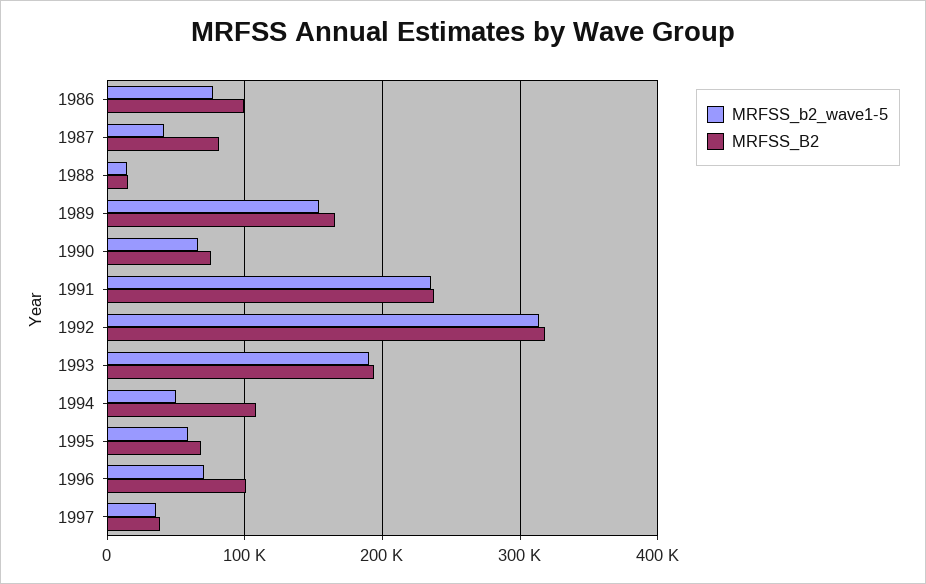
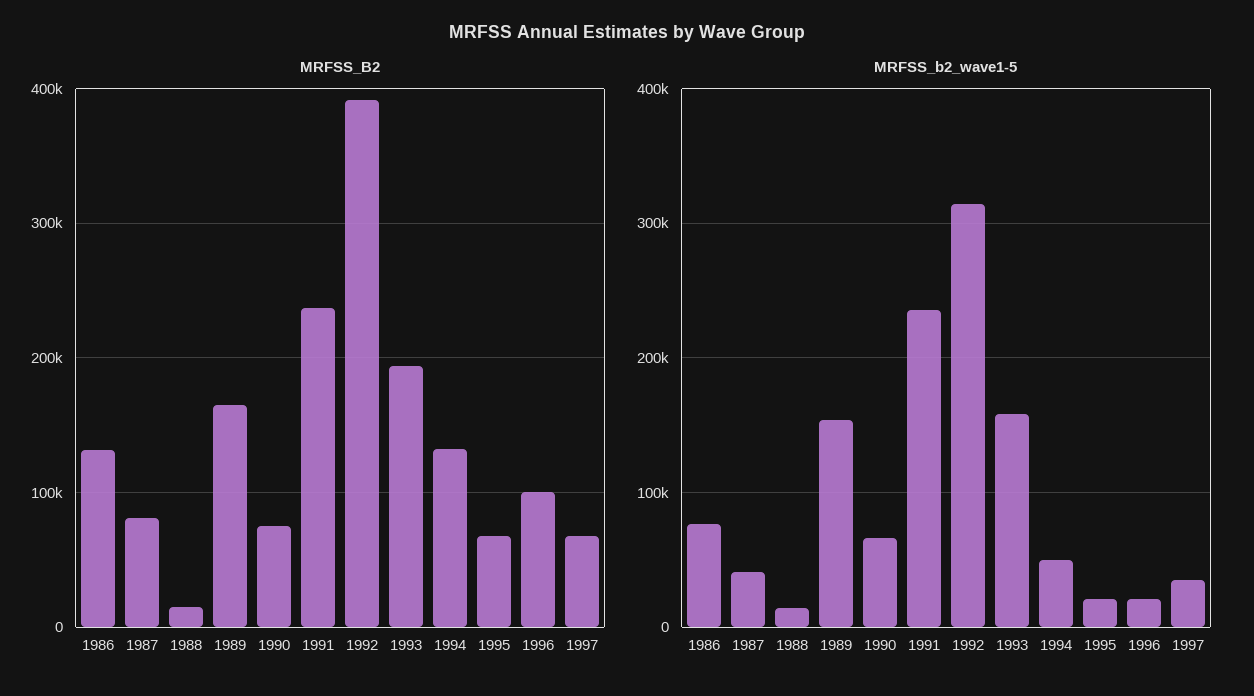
  {
    "MRFSS_b2_wave1-5": {
      "1986": 80000,
      "1987": 40000,
      "1988": 10000,
      "1989": 150000,
      "1990": 70000,
      "1991": 240000,
      "1992": 310000,
-     "1993": 190000,
+     "1993": 160000,
      "1994": 50000,
-     "1995": 60000,
+     "1995": 20000,
-     "1996": 70000,
+     "1996": 20000,
      "1997": 40000
    },
    "MRFSS_B2": {
-     "1986": 100000,
+     "1986": 130000,
      "1987": 80000,
      "1988": 20000,
      "1989": 170000,
      "1990": 80000,
      "1991": 240000,
-     "1992": 320000,
+     "1992": 390000,
      "1993": 190000,
-     "1994": 110000,
+     "1994": 130000,
      "1995": 70000,
      "1996": 100000,
-     "1997": 40000
+     "1997": 70000
    }
  }

